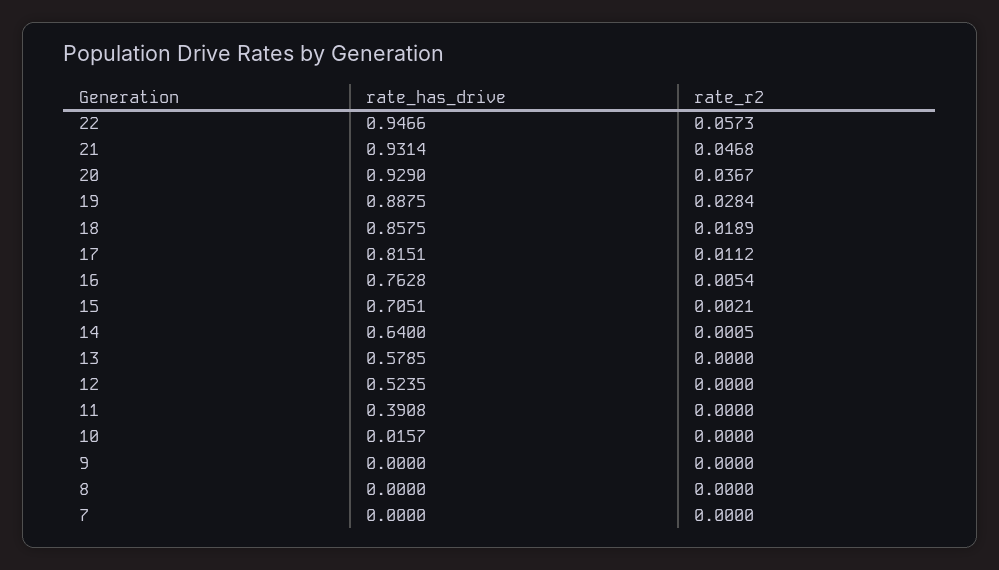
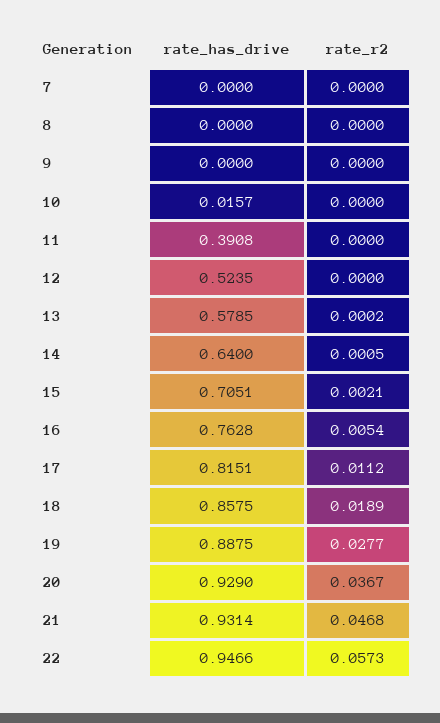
  {
    "rate_has_drive": {
      "22": 0.9466,
      "21": 0.9314,
      "20": 0.929,
      "19": 0.8875,
      "18": 0.8575,
      "17": 0.8151,
      "16": 0.7628,
      "15": 0.7051,
      "14": 0.64,
      "13": 0.5785,
      "12": 0.5235,
      "11": 0.3908,
      "10": 0.0157,
      "9": 0,
      "8": 0,
      "7": 0
    },
    "rate_r2": {
      "22": 0.0573,
      "21": 0.0468,
      "20": 0.0367,
-     "19": 0.0284,
+     "19": 0.0277,
      "18": 0.0189,
      "17": 0.0112,
      "16": 0.0054,
      "15": 0.0021,
      "14": 0.0005,
-     "13": 0,
+     "13": 0.0002,
      "12": 0,
      "11": 0,
      "10": 0,
      "9": 0,
      "8": 0,
      "7": 0
    }
  }

